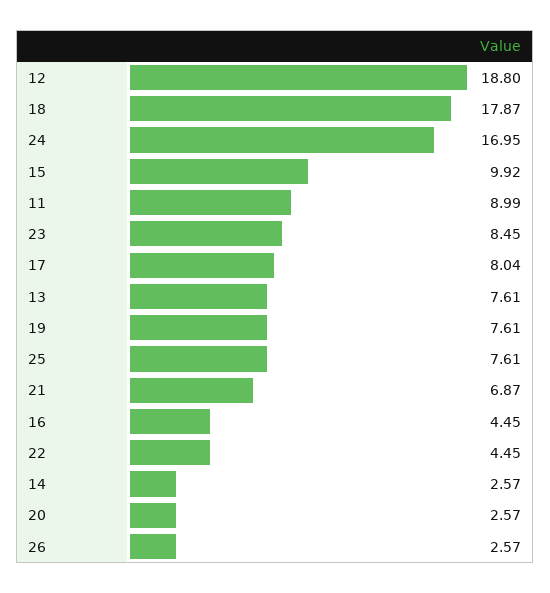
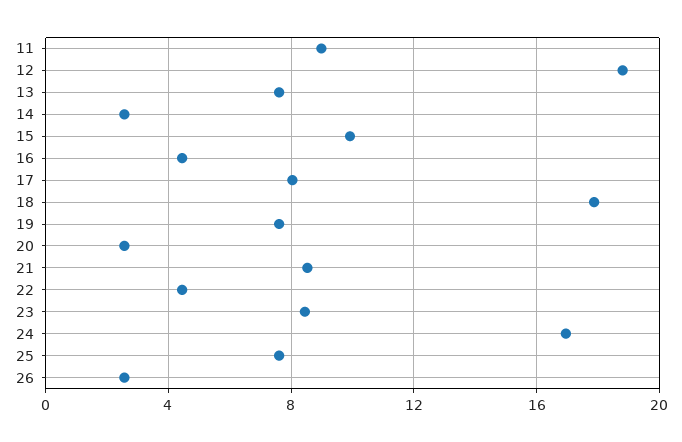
  {
    "12": 18.8,
    "18": 17.87,
    "24": 16.95,
    "15": 9.92,
    "11": 8.99,
    "23": 8.45,
    "17": 8.04,
    "13": 7.61,
    "19": 7.61,
    "25": 7.61,
-   "21": 6.87,
+   "21": 8.5,
    "16": 4.45,
    "22": 4.45,
    "14": 2.57,
    "20": 2.57,
    "26": 2.57
  }

